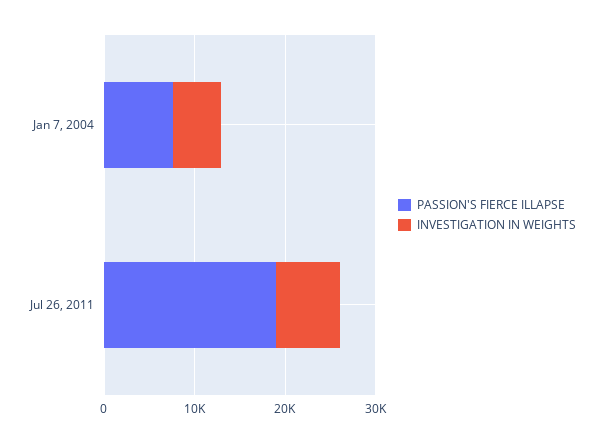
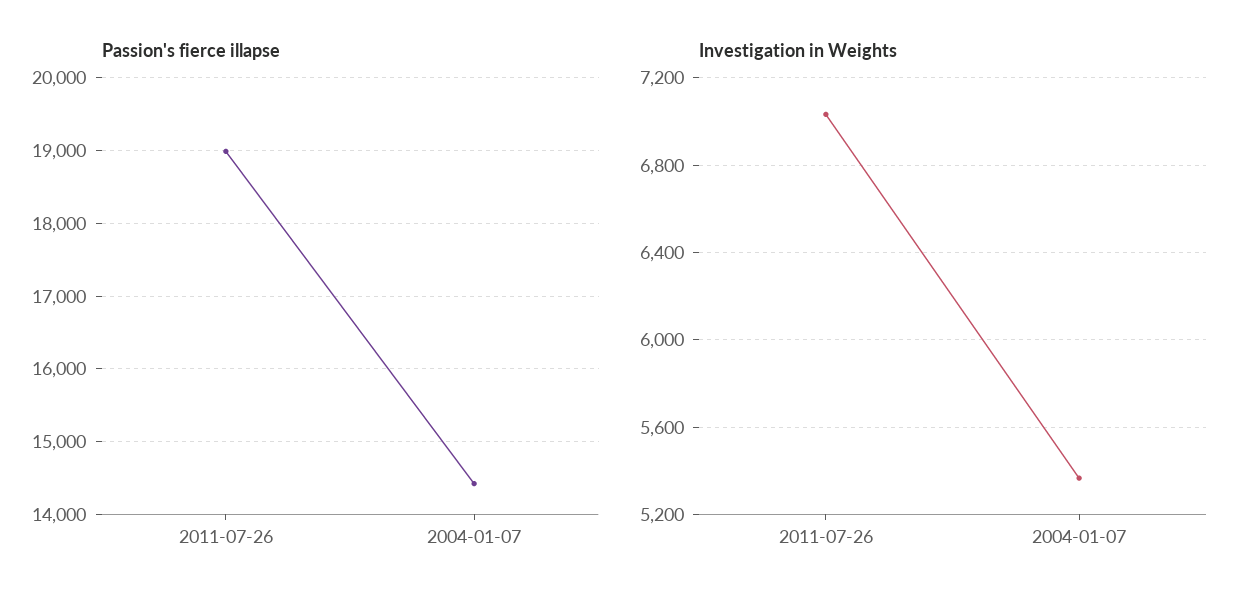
  {
    "PASSION'S FIERCE ILLAPSE": {
-     "Jan 7, 2004": 8000,
+     "Jan 7, 2004": 14400,
      "Jul 26, 2011": 19000
    },
    "INVESTIGATION IN WEIGHTS": {
      "Jan 7, 2004": 5350,
      "Jul 26, 2011": 7050
    }
  }

